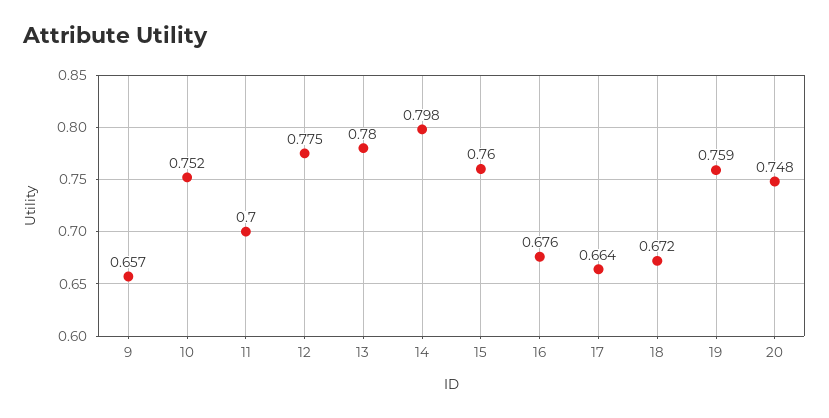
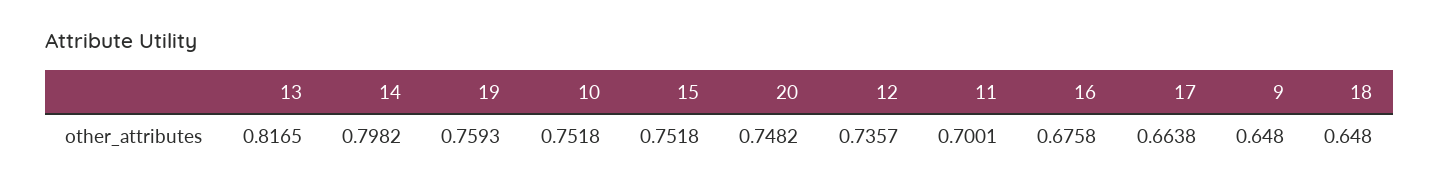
  {
-   "9": 0.657,
+   "9": 0.648,
    "10": 0.7518,
    "11": 0.7001,
-   "12": 0.775,
+   "12": 0.7357,
-   "13": 0.78,
+   "13": 0.8165,
    "14": 0.7982,
-   "15": 0.76,
+   "15": 0.7518,
    "16": 0.6758,
    "17": 0.6638,
-   "18": 0.672,
+   "18": 0.648,
    "19": 0.7593,
    "20": 0.7482
  }

